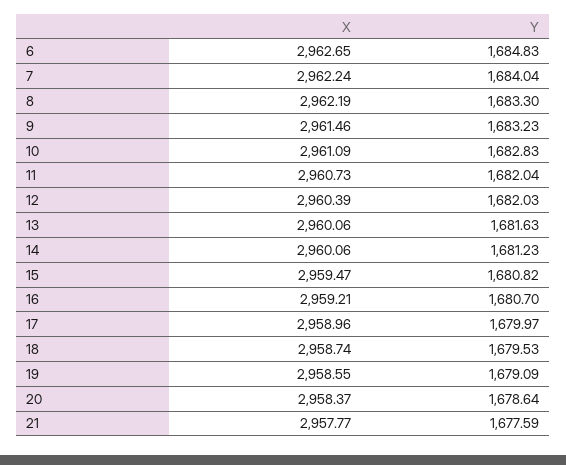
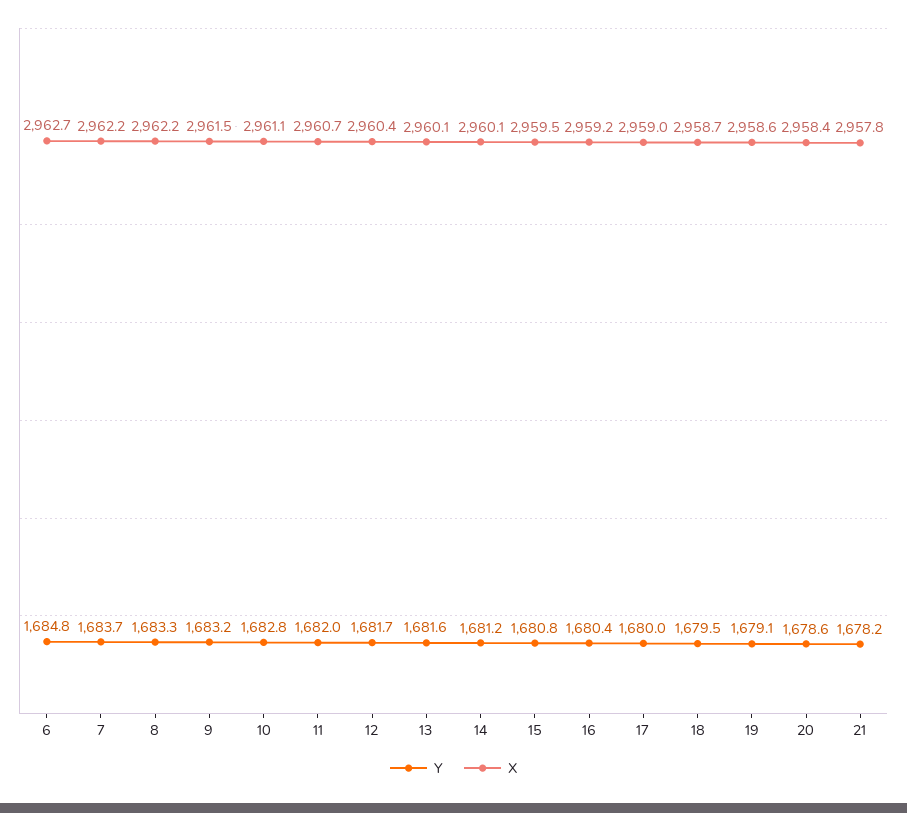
  {
    "X": {
      "6": 2962.65,
      "7": 2962.24,
      "8": 2962.19,
      "9": 2961.46,
      "10": 2961.09,
      "11": 2960.73,
      "12": 2960.39,
      "13": 2960.06,
      "14": 2960.06,
      "15": 2959.47,
      "16": 2959.21,
      "17": 2958.96,
      "18": 2958.74,
      "19": 2958.55,
      "20": 2958.37,
      "21": 2957.77
    },
    "Y": {
      "6": 1684.83,
-     "7": 1684.04,
+     "7": 1683.7,
      "8": 1683.3,
      "9": 1683.23,
      "10": 1682.83,
      "11": 1682.04,
-     "12": 1682.03,
+     "12": 1681.7,
      "13": 1681.63,
      "14": 1681.23,
      "15": 1680.82,
-     "16": 1680.7,
+     "16": 1680.4,
      "17": 1679.97,
      "18": 1679.53,
      "19": 1679.09,
      "20": 1678.64,
-     "21": 1677.59
+     "21": 1678.2
    }
  }

